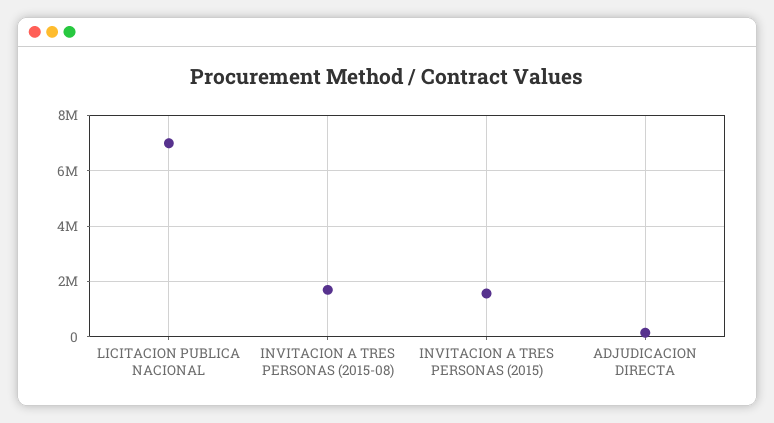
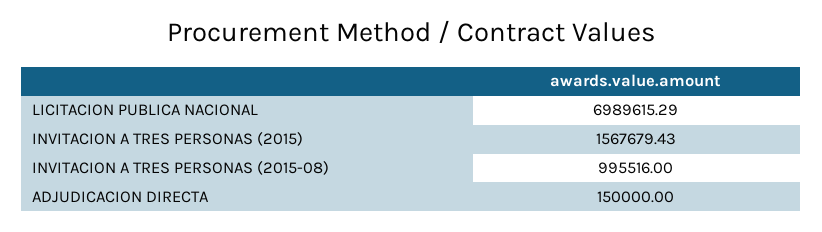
  {
    "LICITACION PUBLICA NACIONAL": 6989615.29,
-   "INVITACION A TRES PERSONAS (2015-08)": 1750000,
+   "INVITACION A TRES PERSONAS (2015-08)": 995516,
    "INVITACION A TRES PERSONAS (2015)": 1567679.43,
    "ADJUDICACION DIRECTA": 150000
  }

